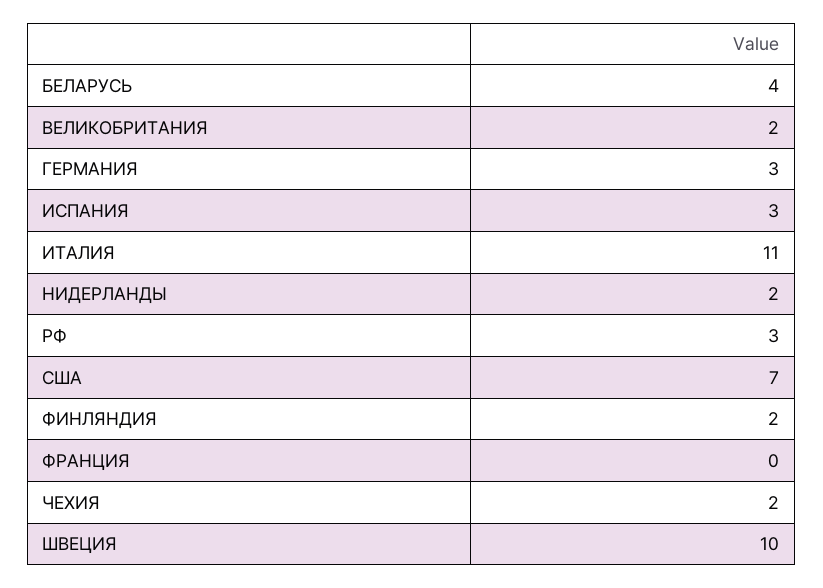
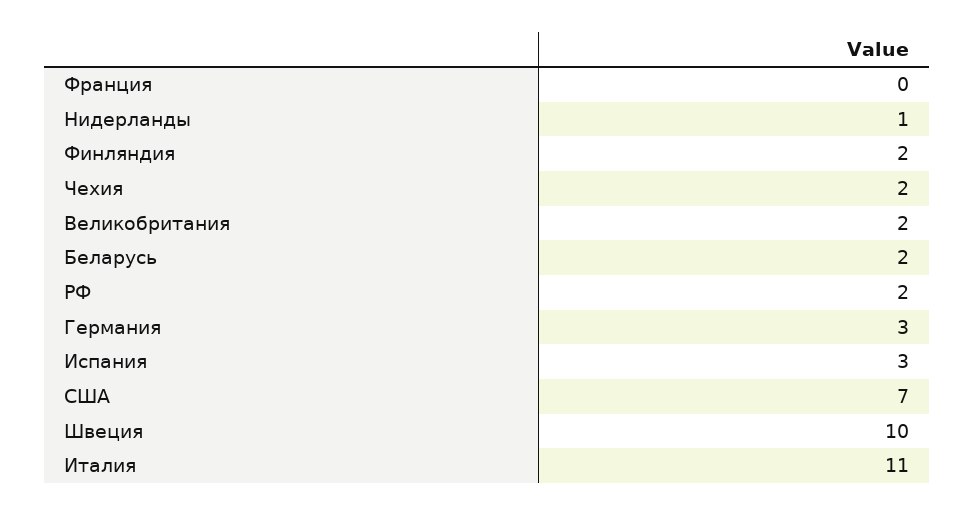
  {
-   "БЕЛАРУСЬ": 4,
+   "БЕЛАРУСЬ": 2,
    "ВЕЛИКОБРИТАНИЯ": 2,
    "ГЕРМАНИЯ": 3,
    "ИСПАНИЯ": 3,
    "ИТАЛИЯ": 11,
-   "НИДЕРЛАНДЫ": 2,
+   "НИДЕРЛАНДЫ": 1,
-   "РФ": 3,
+   "РФ": 2,
    "США": 7,
    "ФИНЛЯНДИЯ": 2,
    "ФРАНЦИЯ": 0,
    "ЧЕХИЯ": 2,
    "ШВЕЦИЯ": 10
  }

